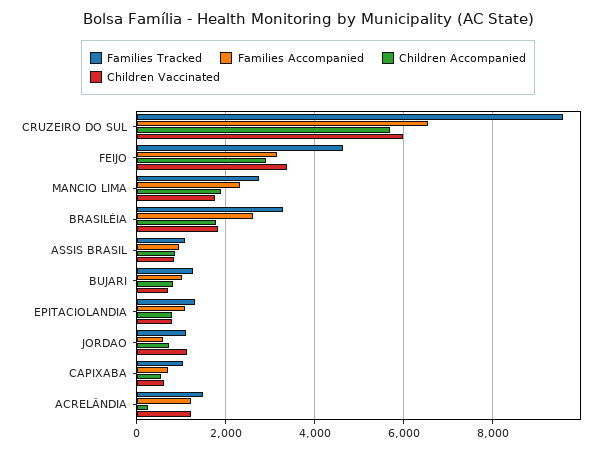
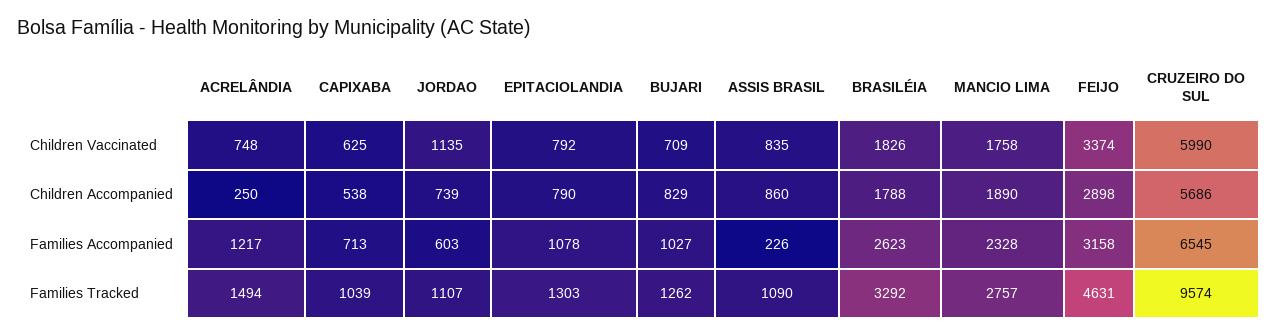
  {
    "Families Tracked": {
      "CRUZEIRO DO SUL": 9574,
      "FEIJO": 4631,
      "MANCIO LIMA": 2757,
      "BRASILÉIA": 3292,
      "ASSIS BRASIL": 1090,
      "BUJARI": 1262,
      "EPITACIOLANDIA": 1303,
      "JORDAO": 1107,
      "CAPIXABA": 1039,
      "ACRELÂNDIA": 1494
    },
    "Families Accompanied": {
      "CRUZEIRO DO SUL": 6545,
      "FEIJO": 3158,
      "MANCIO LIMA": 2328,
      "BRASILÉIA": 2623,
-     "ASSIS BRASIL": 1000,
+     "ASSIS BRASIL": 226,
      "BUJARI": 1027,
      "EPITACIOLANDIA": 1078,
      "JORDAO": 603,
      "CAPIXABA": 713,
      "ACRELÂNDIA": 1217
    },
    "Children Accompanied": {
      "CRUZEIRO DO SUL": 5686,
      "FEIJO": 2898,
      "MANCIO LIMA": 1890,
      "BRASILÉIA": 1788,
      "ASSIS BRASIL": 860,
      "BUJARI": 829,
      "EPITACIOLANDIA": 790,
      "JORDAO": 739,
      "CAPIXABA": 538,
      "ACRELÂNDIA": 250
    },
    "Children Vaccinated": {
      "CRUZEIRO DO SUL": 5990,
      "FEIJO": 3374,
      "MANCIO LIMA": 1758,
      "BRASILÉIA": 1826,
      "ASSIS BRASIL": 835,
      "BUJARI": 709,
      "EPITACIOLANDIA": 792,
      "JORDAO": 1135,
      "CAPIXABA": 625,
-     "ACRELÂNDIA": 1200
+     "ACRELÂNDIA": 748
    }
  }

